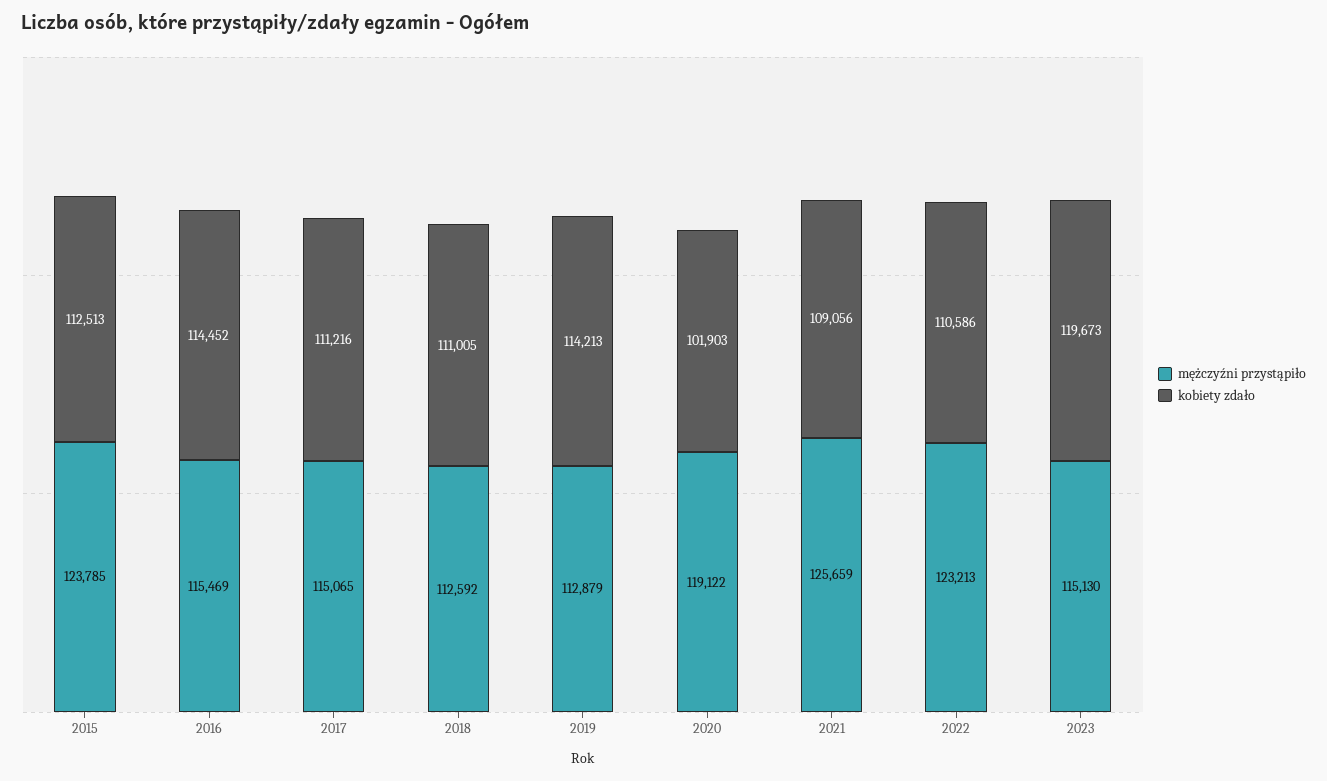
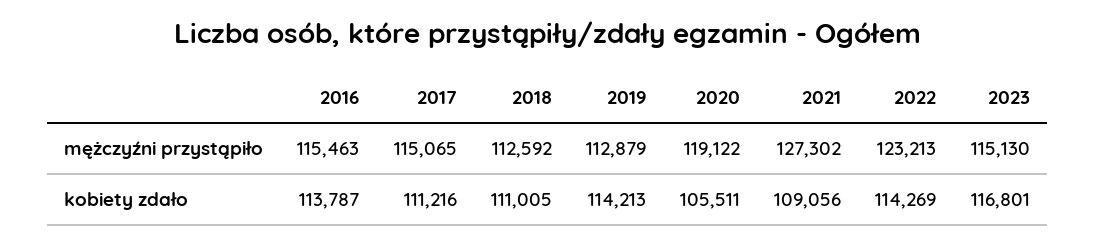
  {
    "mężczyźni przystąpiło": {
-     "2015": 123785,
-     "2016": 115469,
+     "2016": 115463,
      "2017": 115065,
      "2018": 112592,
      "2019": 112879,
      "2020": 119122,
-     "2021": 125659,
+     "2021": 127302,
      "2022": 123213,
      "2023": 115130
    },
    "kobiety zdało": {
-     "2015": 112513,
-     "2016": 114452,
+     "2016": 113787,
      "2017": 111216,
      "2018": 111005,
      "2019": 114213,
-     "2020": 101903,
+     "2020": 105511,
      "2021": 109056,
-     "2022": 110586,
+     "2022": 114269,
-     "2023": 119673
+     "2023": 116801
    }
  }

